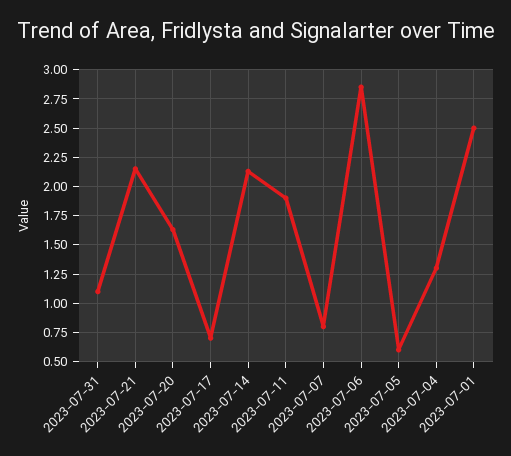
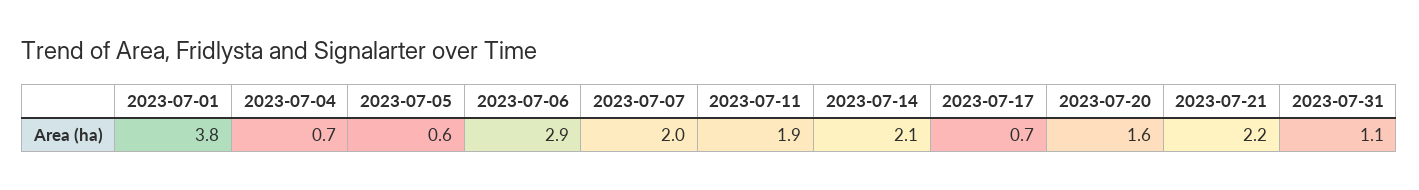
  {
    "2023-07-31": 1.1,
    "2023-07-21": 2.2,
    "2023-07-20": 1.6,
    "2023-07-17": 0.7,
    "2023-07-14": 2.1,
    "2023-07-11": 1.9,
-   "2023-07-07": 0.75,
+   "2023-07-07": 2,
    "2023-07-06": 2.9,
    "2023-07-05": 0.6,
-   "2023-07-04": 1.25,
+   "2023-07-04": 0.7,
-   "2023-07-01": 2.5
+   "2023-07-01": 3.8
  }

